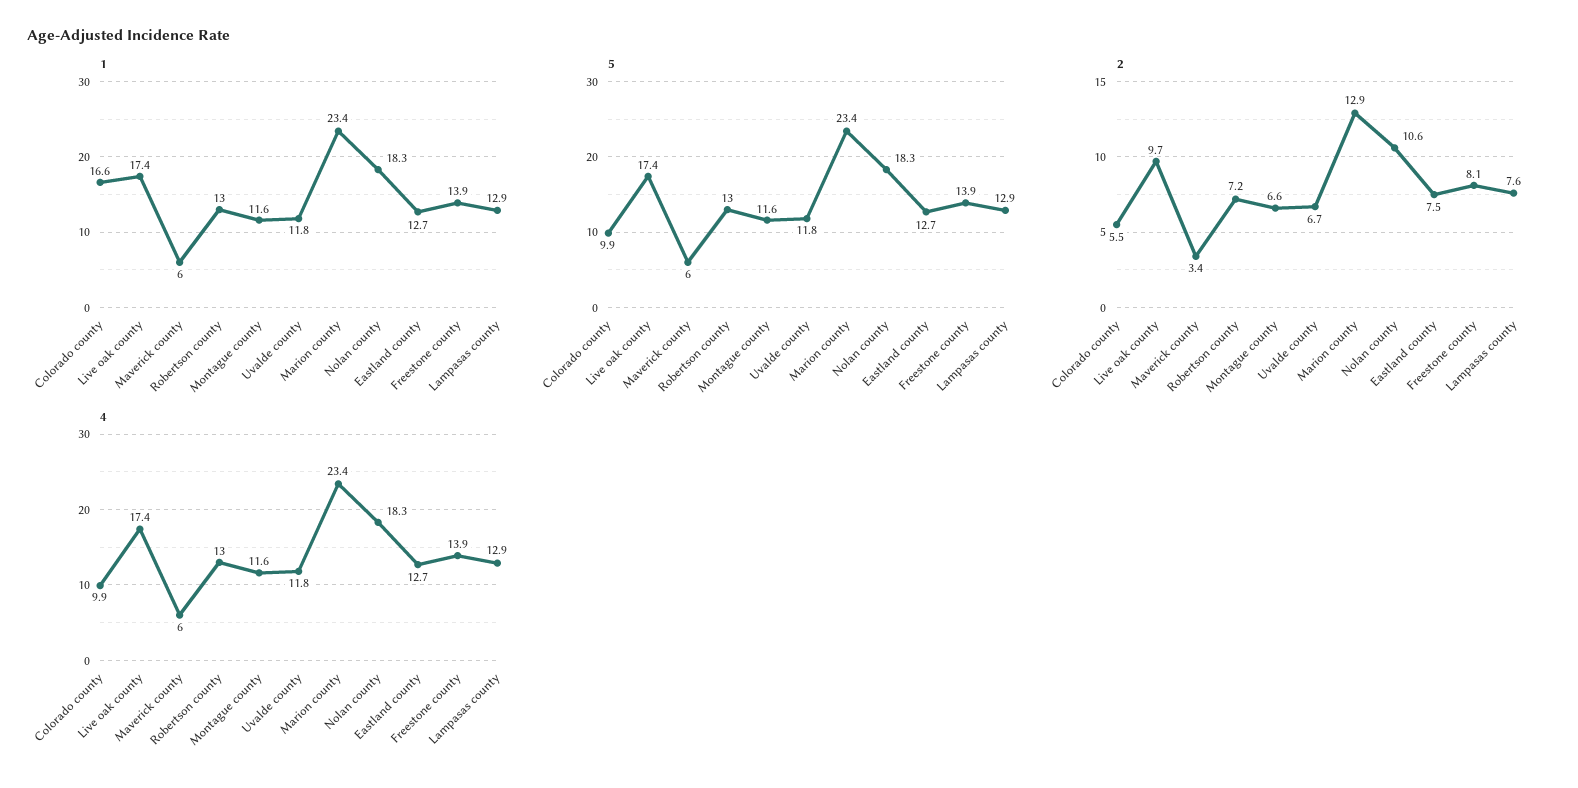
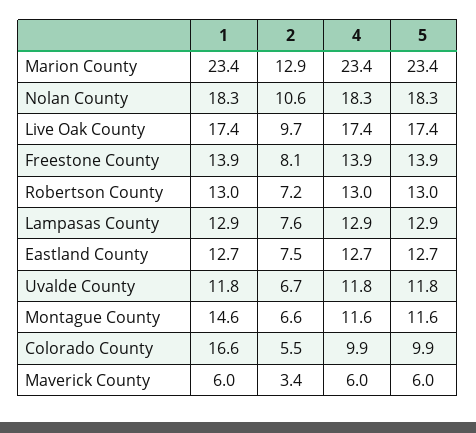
  {
    "1": {
      "Colorado county": 16.6,
      "Live oak county": 17.4,
      "Maverick county": 6,
      "Robertson county": 13,
-     "Montague county": 11.6,
+     "Montague county": 14.6,
      "Uvalde county": 11.8,
      "Marion county": 23.4,
      "Nolan county": 18.3,
      "Eastland county": 12.7,
      "Freestone county": 13.9,
      "Lampasas county": 12.9
    },
    "5": {
      "Colorado county": 9.9,
      "Live oak county": 17.4,
      "Maverick county": 6,
      "Robertson county": 13,
      "Montague county": 11.6,
      "Uvalde county": 11.8,
      "Marion county": 23.4,
      "Nolan county": 18.3,
      "Eastland county": 12.7,
      "Freestone county": 13.9,
      "Lampasas county": 12.9
    },
    "2": {
      "Colorado county": 5.5,
      "Live oak county": 9.7,
      "Maverick county": 3.4,
      "Robertson county": 7.2,
      "Montague county": 6.6,
      "Uvalde county": 6.7,
      "Marion county": 12.9,
      "Nolan county": 10.6,
      "Eastland county": 7.5,
      "Freestone county": 8.1,
      "Lampasas county": 7.6
    },
    "4": {
      "Colorado county": 9.9,
      "Live oak county": 17.4,
      "Maverick county": 6,
      "Robertson county": 13,
      "Montague county": 11.6,
      "Uvalde county": 11.8,
      "Marion county": 23.4,
      "Nolan county": 18.3,
      "Eastland county": 12.7,
      "Freestone county": 13.9,
      "Lampasas county": 12.9
    }
  }

